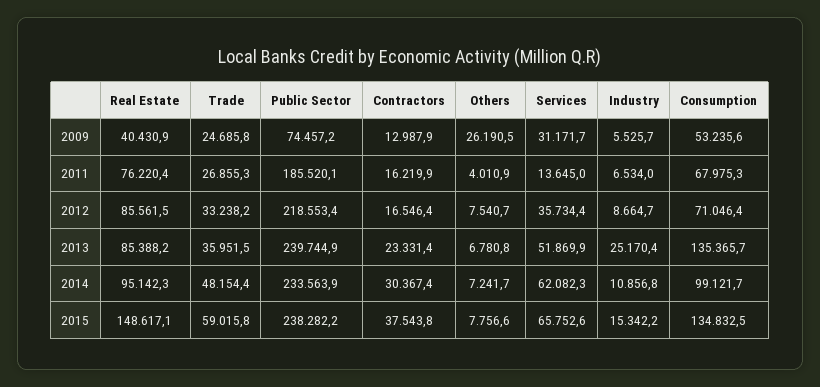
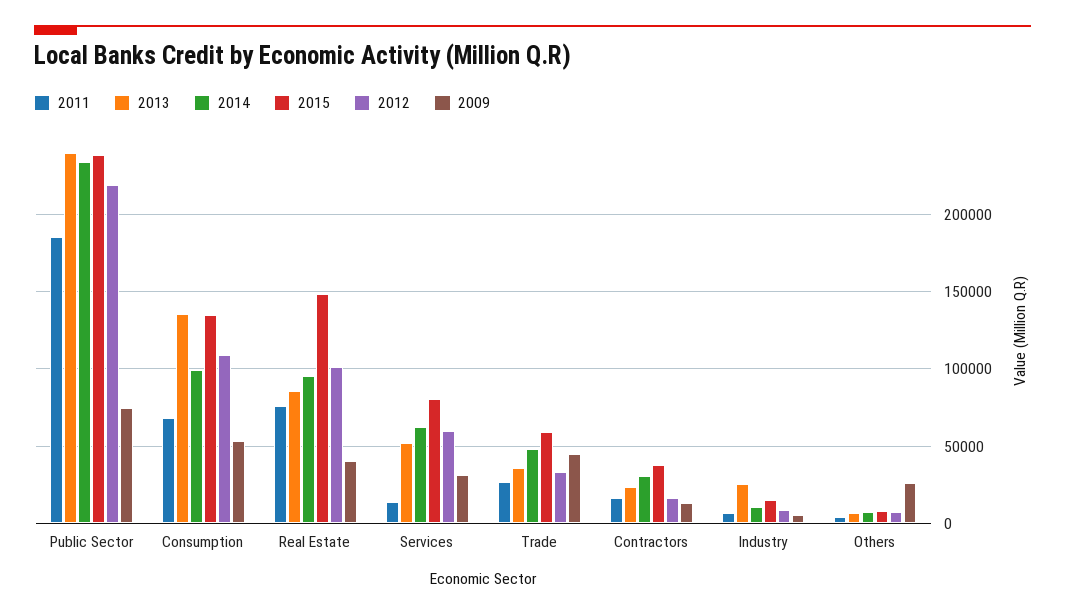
  {
    "2009": {
      "Real Estate": 40430.9,
-     "Trade": 24685.8,
+     "Trade": 45000,
      "Public Sector": 74457.2,
      "Contractors": 12987.9,
      "Others": 26190.5,
      "Services": 31171.7,
      "Industry": 5525.7,
      "Consumption": 53235.6
    },
    "2011": {
      "Real Estate": 76220.4,
      "Trade": 26855.3,
      "Public Sector": 185520.1,
      "Contractors": 16219.9,
      "Others": 4010.9,
      "Services": 13645,
      "Industry": 6534,
      "Consumption": 67975.3
    },
    "2012": {
-     "Real Estate": 85561.5,
+     "Real Estate": 100000,
      "Trade": 33238.2,
      "Public Sector": 218553.4,
      "Contractors": 16546.4,
      "Others": 7540.7,
-     "Services": 35734.4,
+     "Services": 60000,
      "Industry": 8664.7,
-     "Consumption": 71046.4
+     "Consumption": 110000
    },
    "2013": {
      "Real Estate": 85388.2,
      "Trade": 35951.5,
      "Public Sector": 239744.9,
      "Contractors": 23331.4,
      "Others": 6780.8,
      "Services": 51869.9,
      "Industry": 25170.4,
      "Consumption": 135365.7
    },
    "2014": {
      "Real Estate": 95142.3,
      "Trade": 48154.4,
      "Public Sector": 233563.9,
      "Contractors": 30367.4,
      "Others": 7241.7,
      "Services": 62082.3,
      "Industry": 10856.8,
      "Consumption": 99121.7
    },
    "2015": {
      "Real Estate": 148617.1,
      "Trade": 59015.8,
      "Public Sector": 238282.2,
      "Contractors": 37543.8,
      "Others": 7756.6,
-     "Services": 65752.6,
+     "Services": 80000,
      "Industry": 15342.2,
      "Consumption": 134832.5
    }
  }

